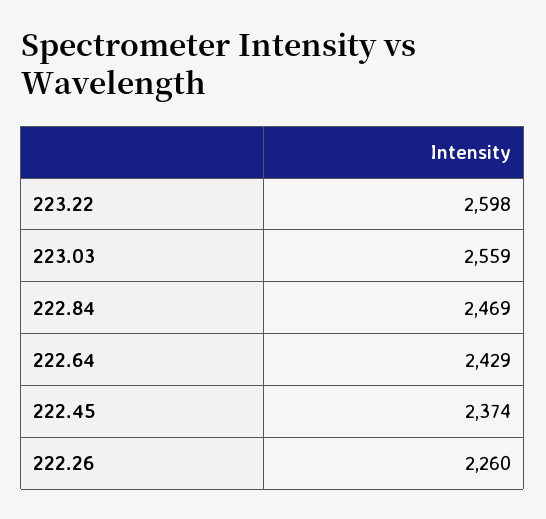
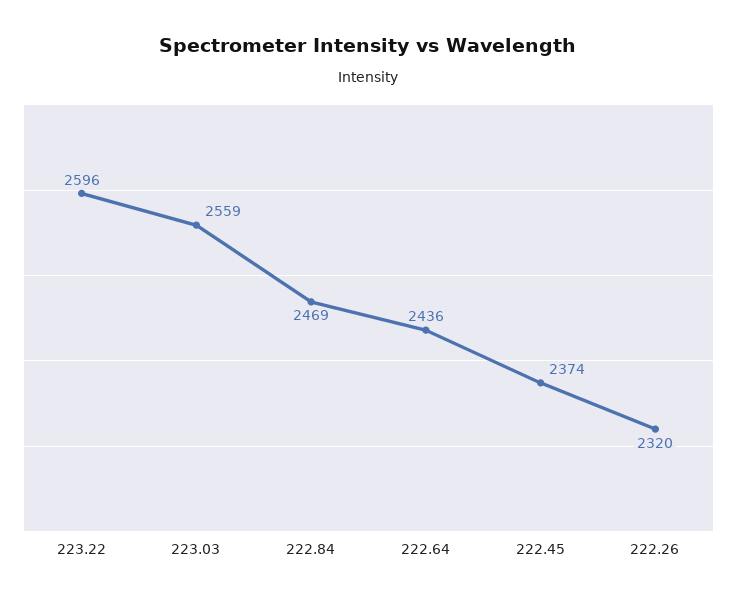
  {
-   "223.22": 2598,
+   "223.22": 2596,
    "223.03": 2559,
    "222.84": 2469,
-   "222.64": 2429,
+   "222.64": 2436,
    "222.45": 2374,
-   "222.26": 2260
+   "222.26": 2320
  }

